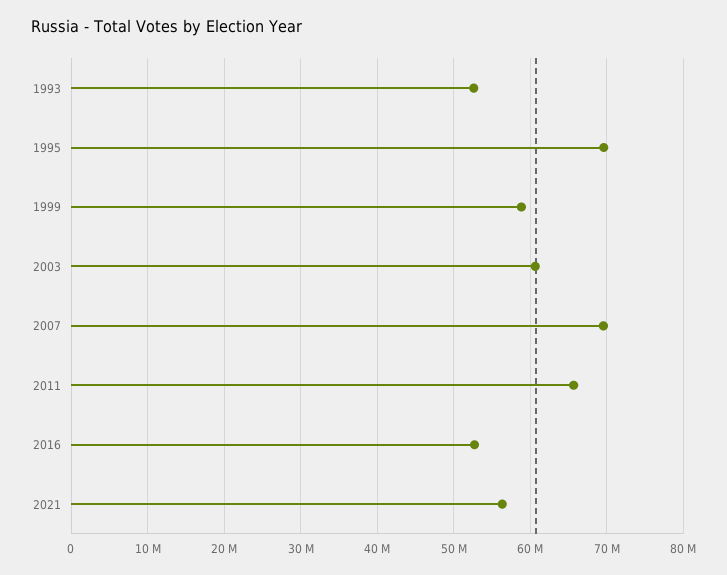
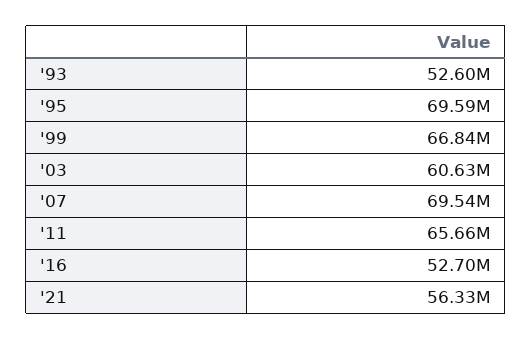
  {
    "1993": 52600000,
    "1995": 69590000,
-   "1999": 59000000,
+   "1999": 66840000,
    "2003": 60630000,
    "2007": 69540000,
    "2011": 65660000,
    "2016": 52700000,
    "2021": 56330000
  }

